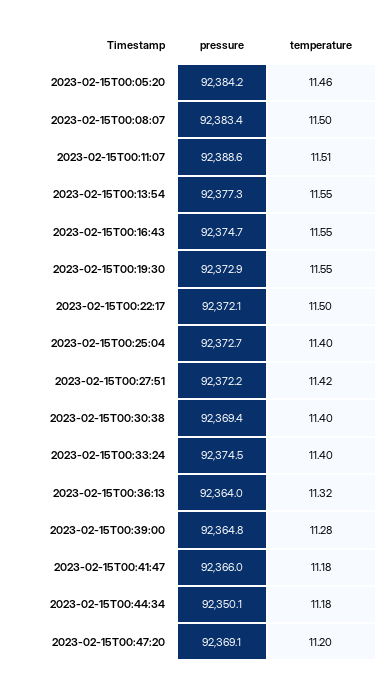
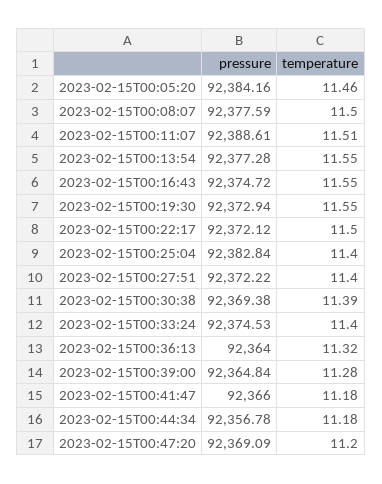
  {
    "pressure": {
      "2023-02-15T00:05:20": 92384.16,
-     "2023-02-15T00:08:07": 92383.4,
+     "2023-02-15T00:08:07": 92377.59,
      "2023-02-15T00:11:07": 92388.61,
      "2023-02-15T00:13:54": 92377.28,
      "2023-02-15T00:16:43": 92374.72,
      "2023-02-15T00:19:30": 92372.94,
      "2023-02-15T00:22:17": 92372.12,
-     "2023-02-15T00:25:04": 92372.7,
+     "2023-02-15T00:25:04": 92382.84,
      "2023-02-15T00:27:51": 92372.22,
      "2023-02-15T00:30:38": 92369.38,
      "2023-02-15T00:33:24": 92374.53,
      "2023-02-15T00:36:13": 92364,
      "2023-02-15T00:39:00": 92364.84,
      "2023-02-15T00:41:47": 92366,
-     "2023-02-15T00:44:34": 92350.1,
+     "2023-02-15T00:44:34": 92356.78,
      "2023-02-15T00:47:20": 92369.09
    },
    "temperature": {
      "2023-02-15T00:05:20": 11.46,
      "2023-02-15T00:08:07": 11.5,
      "2023-02-15T00:11:07": 11.51,
      "2023-02-15T00:13:54": 11.55,
      "2023-02-15T00:16:43": 11.55,
      "2023-02-15T00:19:30": 11.55,
      "2023-02-15T00:22:17": 11.5,
      "2023-02-15T00:25:04": 11.4,
-     "2023-02-15T00:27:51": 11.42,
+     "2023-02-15T00:27:51": 11.4,
-     "2023-02-15T00:30:38": 11.4,
+     "2023-02-15T00:30:38": 11.39,
      "2023-02-15T00:33:24": 11.4,
      "2023-02-15T00:36:13": 11.32,
      "2023-02-15T00:39:00": 11.28,
      "2023-02-15T00:41:47": 11.18,
      "2023-02-15T00:44:34": 11.18,
      "2023-02-15T00:47:20": 11.2
    }
  }

